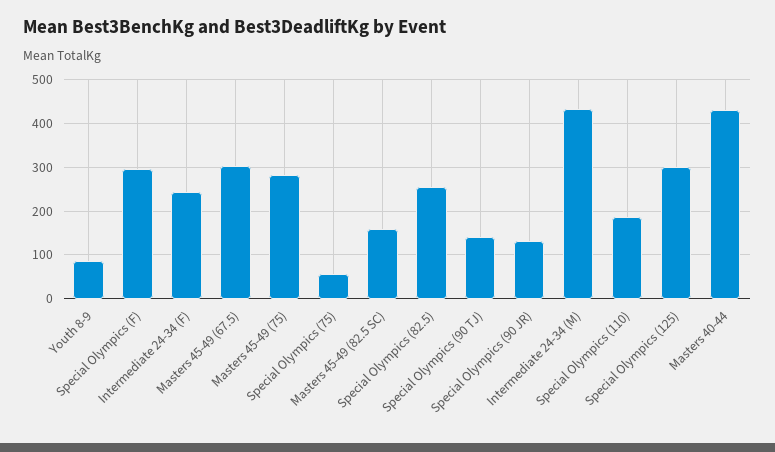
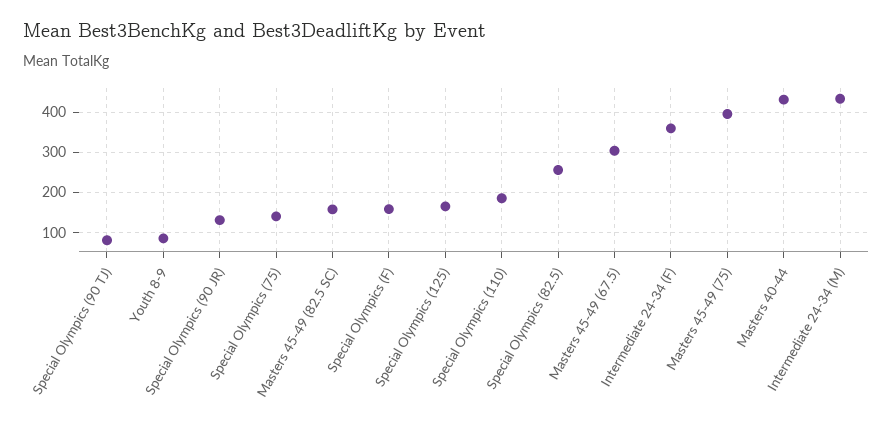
  {
    "Youth 8-9": 80,
-   "Special Olympics (F)": 300,
+   "Special Olympics (F)": 160,
-   "Intermediate 24-34 (F)": 240,
+   "Intermediate 24-34 (F)": 360,
    "Masters 45-49 (67.5)": 300,
-   "Masters 45-49 (75)": 280,
+   "Masters 45-49 (75)": 400,
-   "Special Olympics (75)": 60,
+   "Special Olympics (75)": 140,
    "Masters 45-49 (82.5 SC)": 160,
    "Special Olympics (82.5)": 260,
-   "Special Olympics (90 TJ)": 140,
+   "Special Olympics (90 TJ)": 80,
    "Special Olympics (90 JR)": 140,
    "Intermediate 24-34 (M)": 440,
    "Special Olympics (110)": 180,
-   "Special Olympics (125)": 300,
+   "Special Olympics (125)": 160,
    "Masters 40-44": 440
  }

